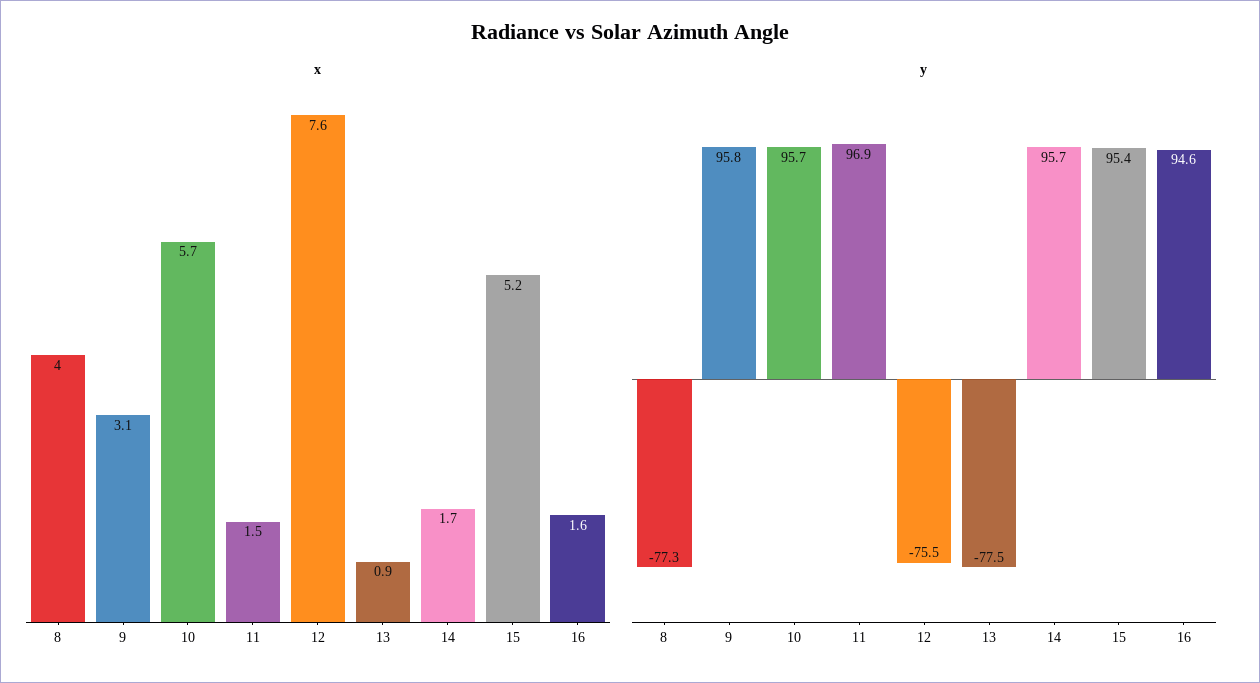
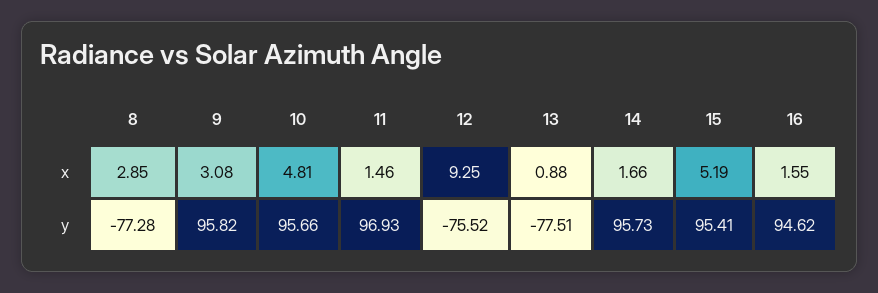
  {
    "x": {
-     "8": 4,
+     "8": 2.85,
      "9": 3.08,
-     "10": 5.7,
+     "10": 4.81,
      "11": 1.46,
-     "12": 7.6,
+     "12": 9.25,
      "13": 0.88,
      "14": 1.66,
      "15": 5.19,
      "16": 1.55
    },
    "y": {
      "8": -77.28,
      "9": 95.82,
      "10": 95.66,
      "11": 96.93,
      "12": -75.52,
      "13": -77.51,
      "14": 95.73,
      "15": 95.41,
      "16": 94.62
    }
  }

